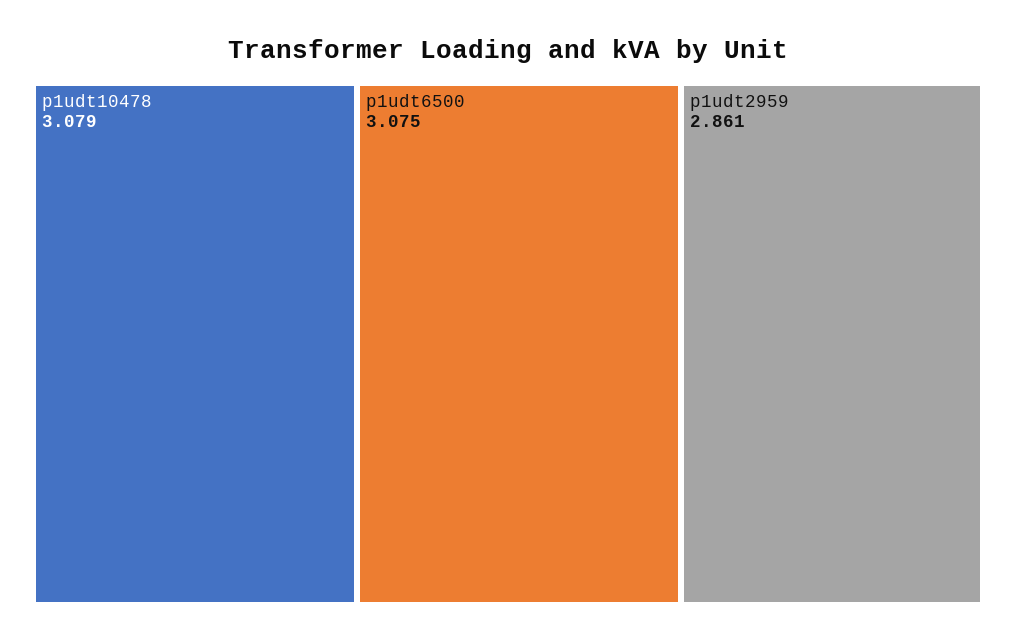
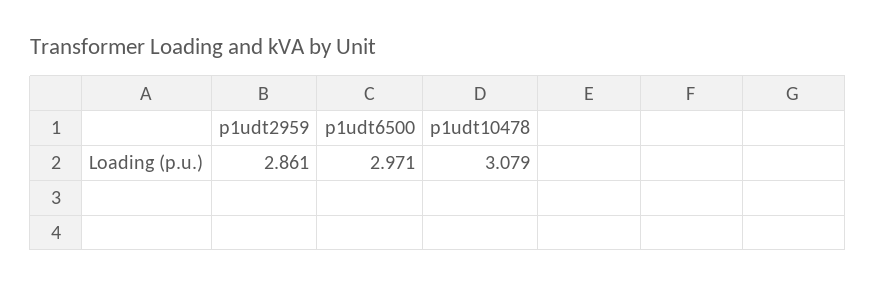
  {
    "p1udt10478": 3.079,
-   "p1udt6500": 3.075,
+   "p1udt6500": 2.971,
    "p1udt2959": 2.861
  }

